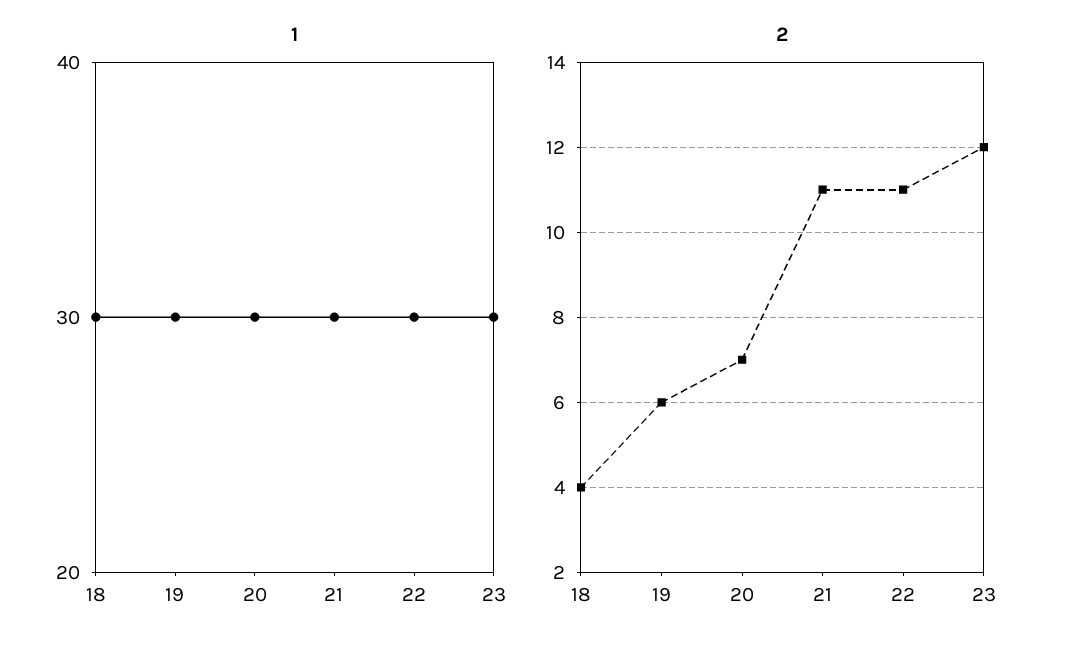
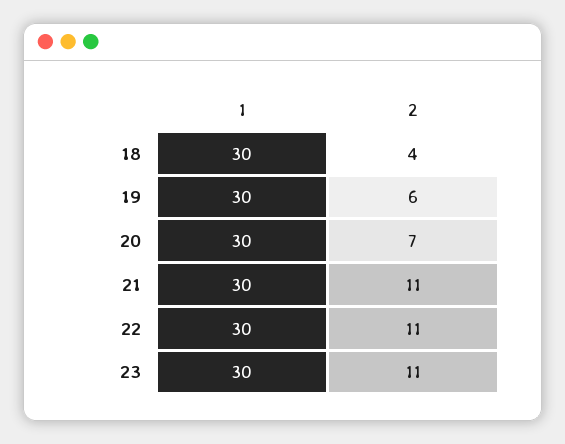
  {
    "1": {
      "18": 30,
      "19": 30,
      "20": 30,
      "21": 30,
      "22": 30,
      "23": 30
    },
    "2": {
      "18": 4,
      "19": 6,
      "20": 7,
      "21": 11,
      "22": 11,
-     "23": 12
+     "23": 11
    }
  }

